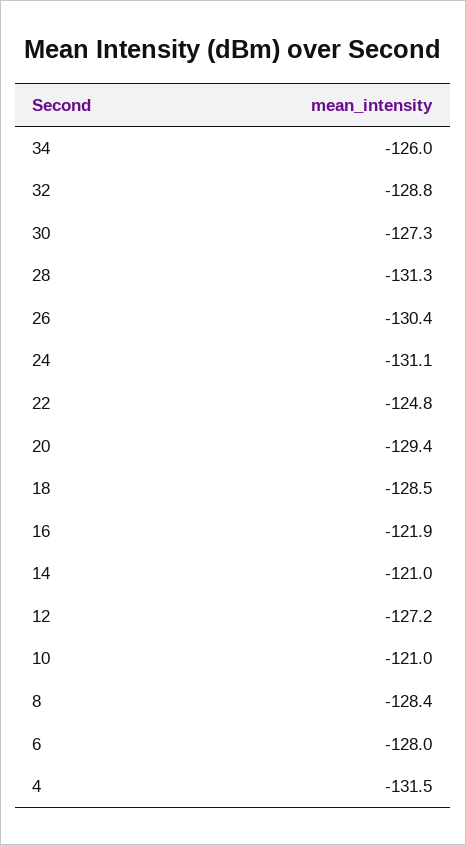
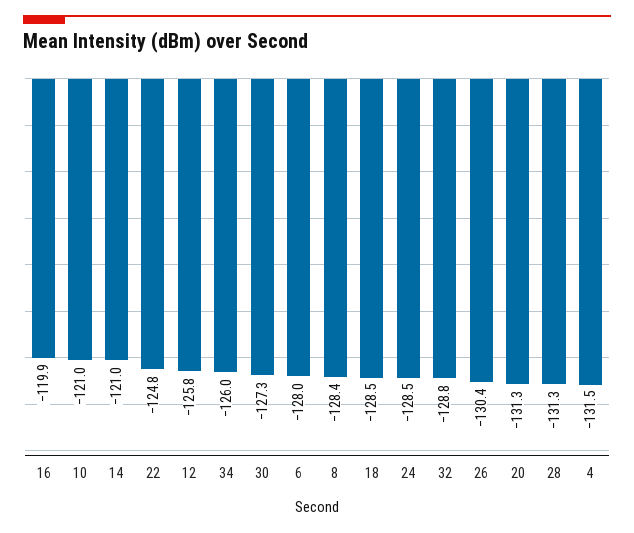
  {
    "34": -126,
    "32": -128.8,
    "30": -127.3,
    "28": -131.3,
    "26": -130.4,
-   "24": -131.1,
+   "24": -128.5,
    "22": -124.8,
-   "20": -129.4,
+   "20": -131.3,
    "18": -128.5,
-   "16": -121.9,
+   "16": -119.9,
    "14": -121,
-   "12": -127.2,
+   "12": -125.8,
    "10": -121,
    "8": -128.4,
    "6": -128,
    "4": -131.5
  }

